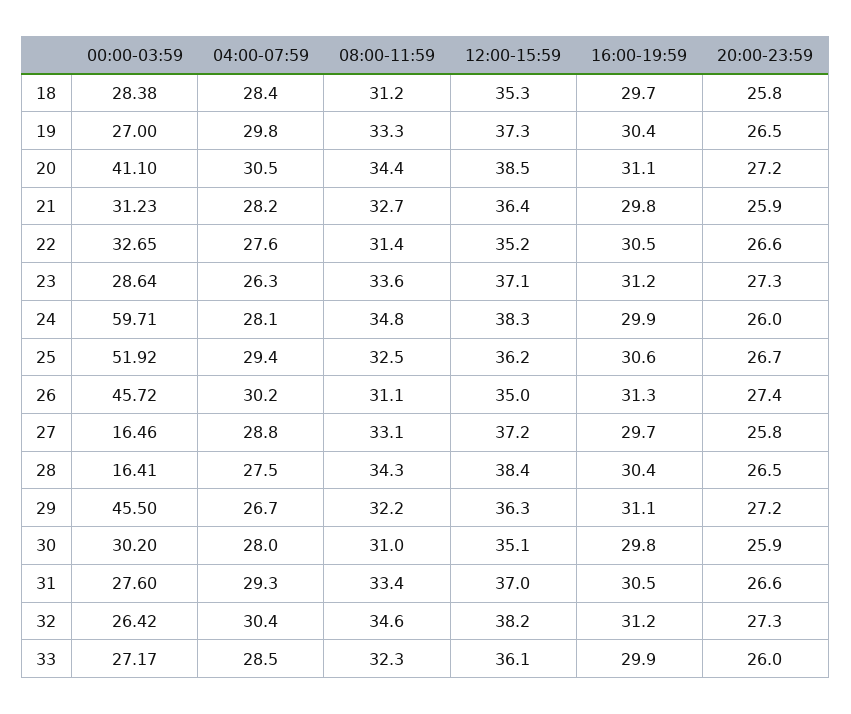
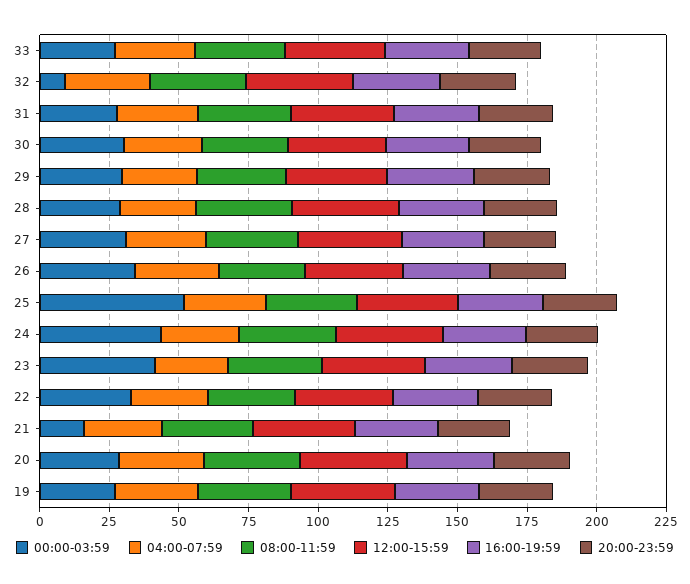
  {
    "00:00-03:59": {
-     "18": 28.38,
      "19": 27,
-     "20": 41.1,
+     "20": 30,
-     "21": 31.23,
+     "21": 15,
      "22": 32.65,
-     "23": 28.64,
+     "23": 40,
-     "24": 59.71,
+     "24": 45,
      "25": 51.92,
-     "26": 45.72,
+     "26": 35,
-     "27": 16.46,
+     "27": 30,
-     "28": 16.41,
+     "28": 30,
-     "29": 45.5,
+     "29": 30,
      "30": 30.2,
      "31": 27.6,
-     "32": 26.42,
+     "32": 10,
      "33": 27.17
    },
    "04:00-07:59": {
-     "18": 28.4,
      "19": 29.8,
      "20": 30.5,
      "21": 28.2,
      "22": 27.6,
      "23": 26.3,
      "24": 28.1,
      "25": 29.4,
      "26": 30.2,
      "27": 28.8,
      "28": 27.5,
      "29": 26.7,
      "30": 28,
      "31": 29.3,
      "32": 30.4,
      "33": 28.5
    },
    "08:00-11:59": {
-     "18": 31.2,
      "19": 33.3,
      "20": 34.4,
      "21": 32.7,
      "22": 31.4,
      "23": 33.6,
      "24": 34.8,
      "25": 32.5,
      "26": 31.1,
      "27": 33.1,
      "28": 34.3,
      "29": 32.2,
      "30": 31,
      "31": 33.4,
      "32": 34.6,
      "33": 32.3
    },
    "12:00-15:59": {
-     "18": 35.3,
      "19": 37.3,
      "20": 38.5,
      "21": 36.4,
      "22": 35.2,
      "23": 37.1,
      "24": 38.3,
      "25": 36.2,
      "26": 35,
      "27": 37.2,
      "28": 38.4,
      "29": 36.3,
      "30": 35.1,
      "31": 37,
      "32": 38.2,
      "33": 36.1
    },
    "16:00-19:59": {
-     "18": 29.7,
      "19": 30.4,
      "20": 31.1,
      "21": 29.8,
      "22": 30.5,
      "23": 31.2,
      "24": 29.9,
      "25": 30.6,
      "26": 31.3,
      "27": 29.7,
      "28": 30.4,
      "29": 31.1,
      "30": 29.8,
      "31": 30.5,
      "32": 31.2,
      "33": 29.9
    },
    "20:00-23:59": {
-     "18": 25.8,
      "19": 26.5,
      "20": 27.2,
      "21": 25.9,
      "22": 26.6,
      "23": 27.3,
      "24": 26,
      "25": 26.7,
      "26": 27.4,
      "27": 25.8,
      "28": 26.5,
      "29": 27.2,
      "30": 25.9,
      "31": 26.6,
      "32": 27.3,
      "33": 26
    }
  }

